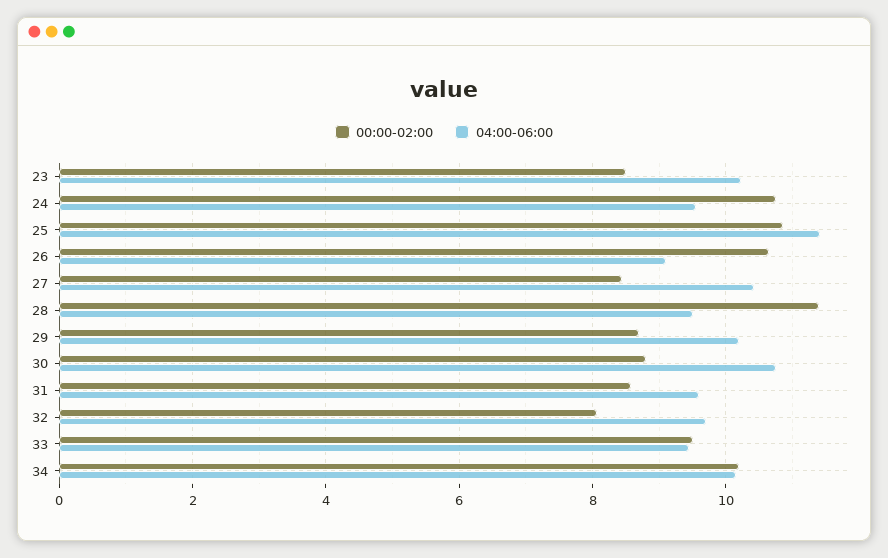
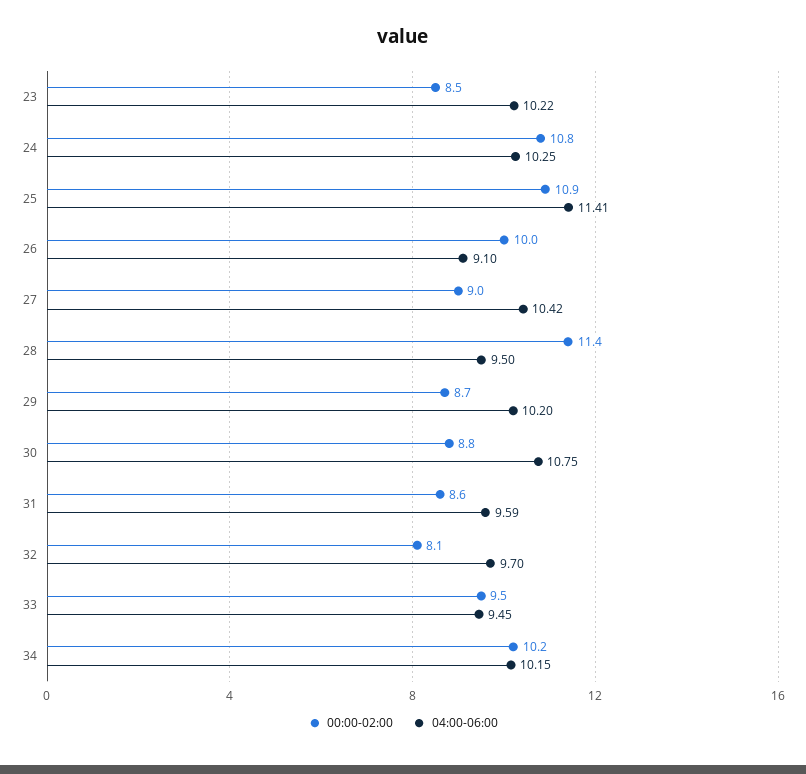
  {
    "00:00-02:00": {
      "23": 8.5,
      "24": 10.8,
      "25": 10.9,
-     "26": 10.6,
+     "26": 10,
-     "27": 8.4,
+     "27": 9,
      "28": 11.4,
      "29": 8.7,
      "30": 8.8,
      "31": 8.6,
      "32": 8.1,
      "33": 9.5,
      "34": 10.2
    },
    "04:00-06:00": {
      "23": 10.22,
-     "24": 9.6,
+     "24": 10.25,
      "25": 11.41,
      "26": 9.1,
      "27": 10.42,
      "28": 9.5,
      "29": 10.2,
      "30": 10.75,
      "31": 9.59,
      "32": 9.7,
      "33": 9.45,
      "34": 10.15
    }
  }

